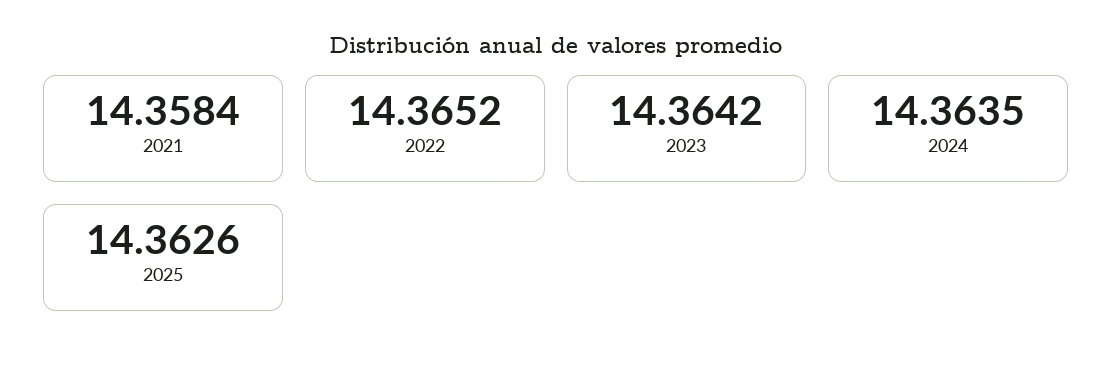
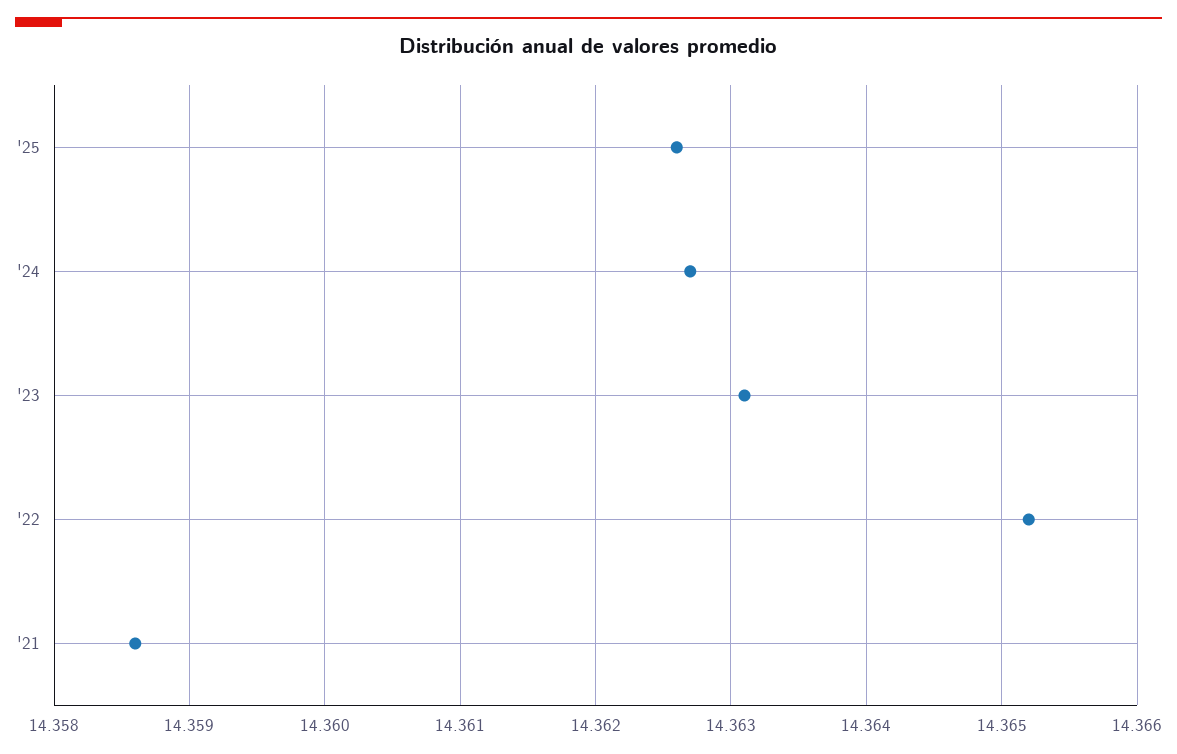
  {
-   "2021": 14.3584,
+   "2021": 14.3586,
    "2022": 14.3652,
-   "2023": 14.3642,
+   "2023": 14.3631,
-   "2024": 14.3635,
+   "2024": 14.3627,
    "2025": 14.3626
  }

